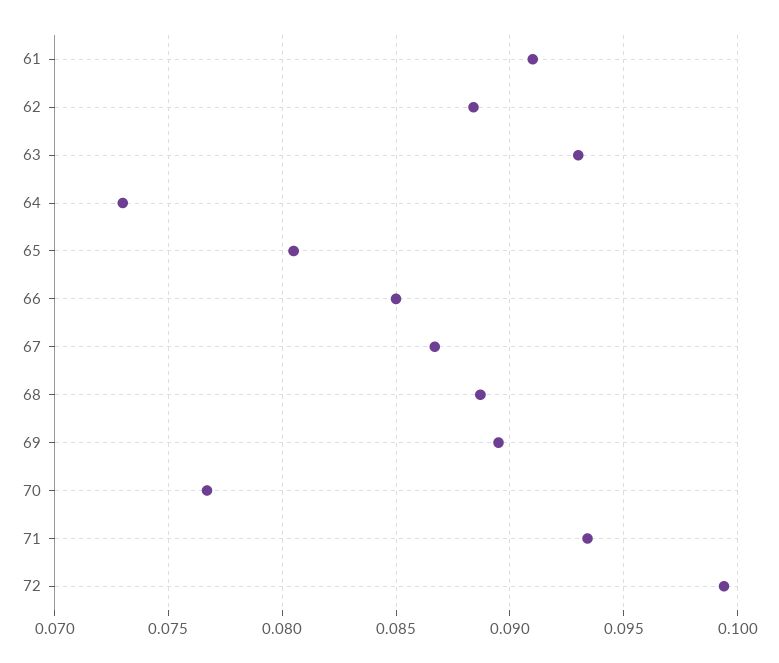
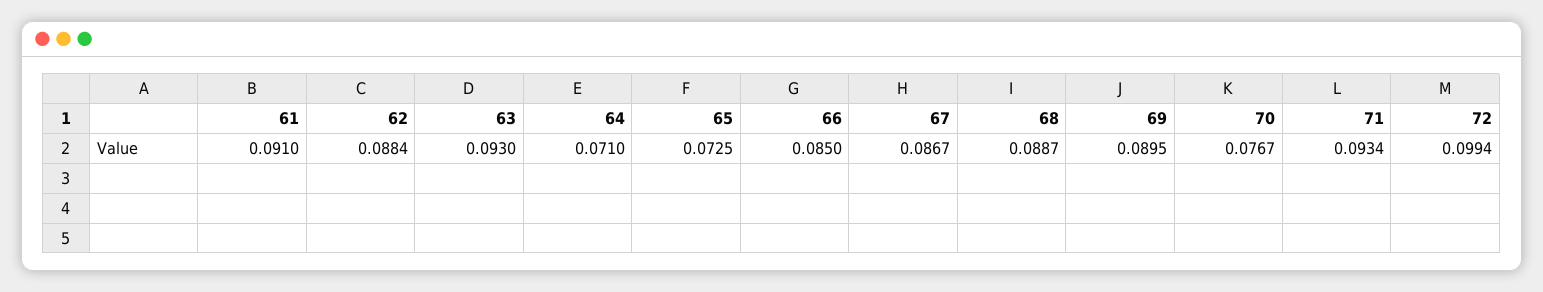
  {
    "61": 0.091,
    "62": 0.0884,
    "63": 0.093,
-   "64": 0.073,
+   "64": 0.071,
-   "65": 0.0805,
+   "65": 0.0725,
    "66": 0.085,
    "67": 0.0867,
    "68": 0.0887,
    "69": 0.0895,
    "70": 0.0767,
    "71": 0.0934,
    "72": 0.0994
  }

